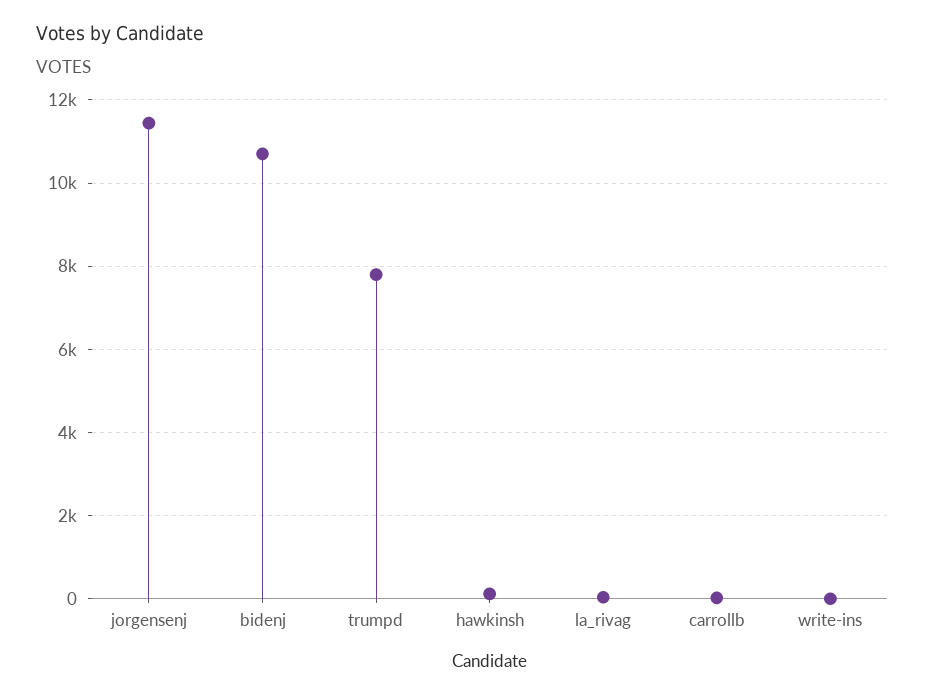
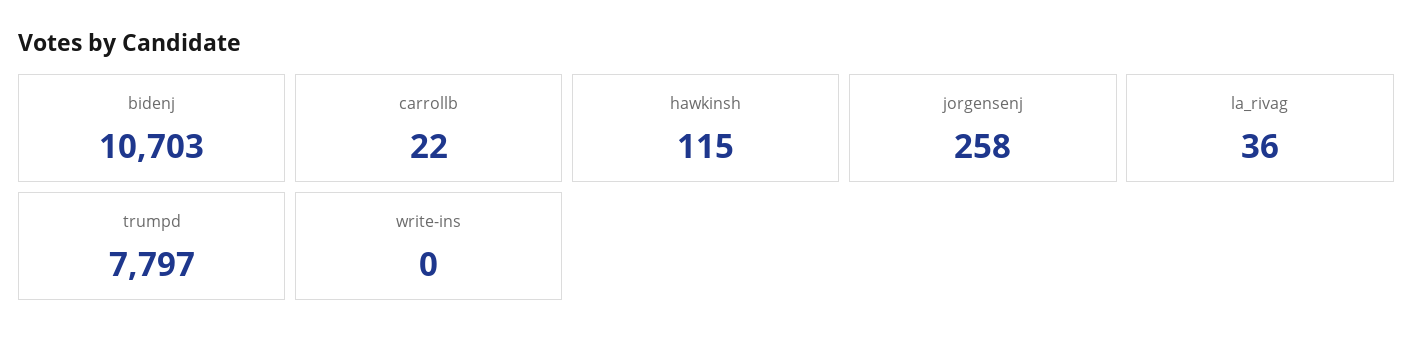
  {
-   "jorgensenj": 11400,
+   "jorgensenj": 258,
    "bidenj": 10703,
    "trumpd": 7797,
    "hawkinsh": 115,
    "la_rivag": 36,
    "carrollb": 22,
    "write-ins": 0
  }

